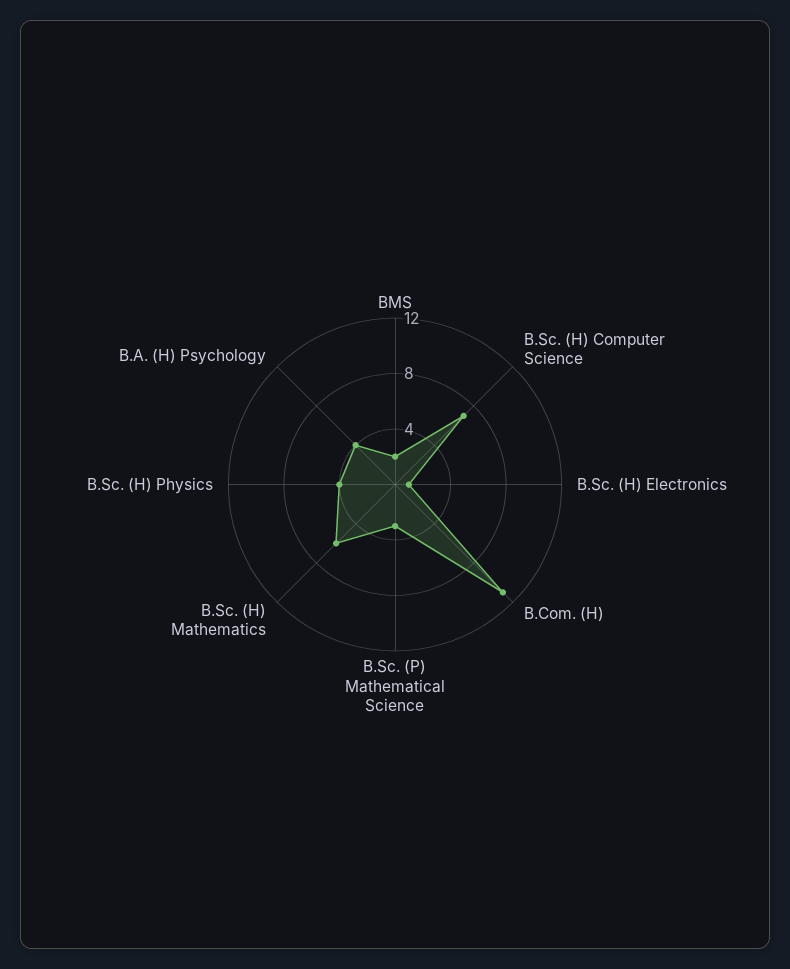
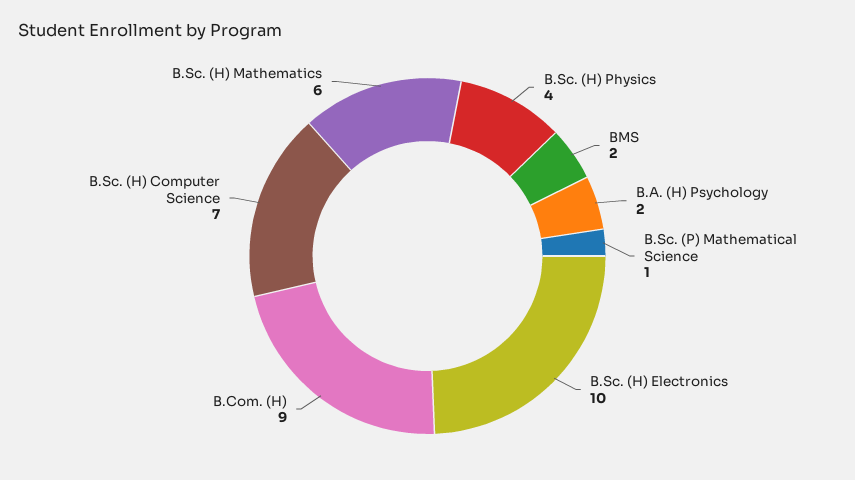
  {
    "BMS": 2,
    "B.Sc. (H) Computer Science": 7,
-   "B.Sc. (H) Electronics": 1,
+   "B.Sc. (H) Electronics": 10,
-   "B.Com. (H)": 11,
+   "B.Com. (H)": 9,
-   "B.Sc. (P) Mathematical Science": 3,
+   "B.Sc. (P) Mathematical Science": 1,
    "B.Sc. (H) Mathematics": 6,
    "B.Sc. (H) Physics": 4,
-   "B.A. (H) Psychology": 4
+   "B.A. (H) Psychology": 2
  }

